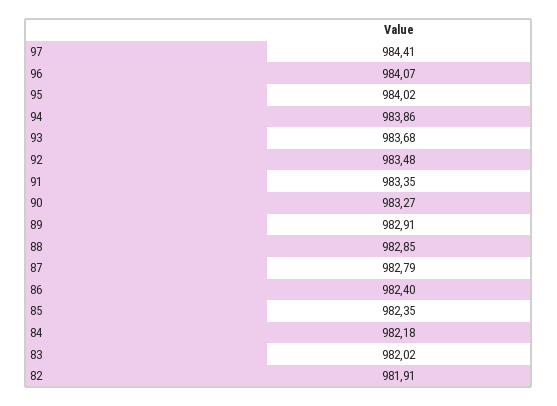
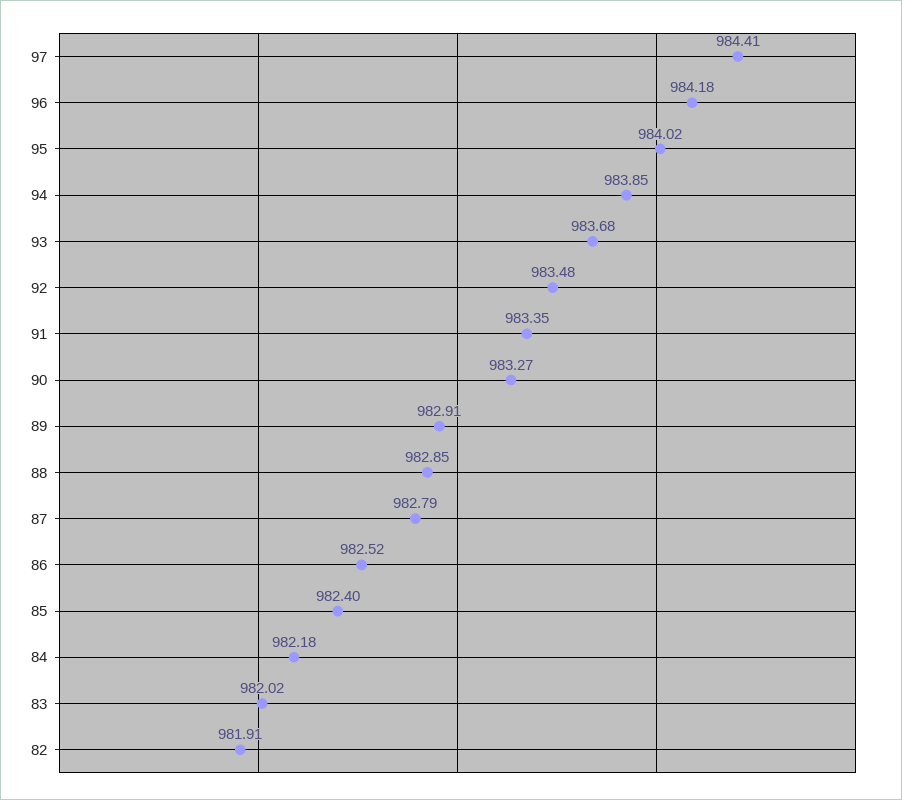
  {
    "97": 984.41,
-   "96": 984.07,
+   "96": 984.18,
    "95": 984.02,
-   "94": 983.86,
+   "94": 983.85,
    "93": 983.68,
    "92": 983.48,
    "91": 983.35,
    "90": 983.27,
    "89": 982.91,
    "88": 982.85,
    "87": 982.79,
-   "86": 982.4,
+   "86": 982.52,
-   "85": 982.35,
+   "85": 982.4,
    "84": 982.18,
    "83": 982.02,
    "82": 981.91
  }

